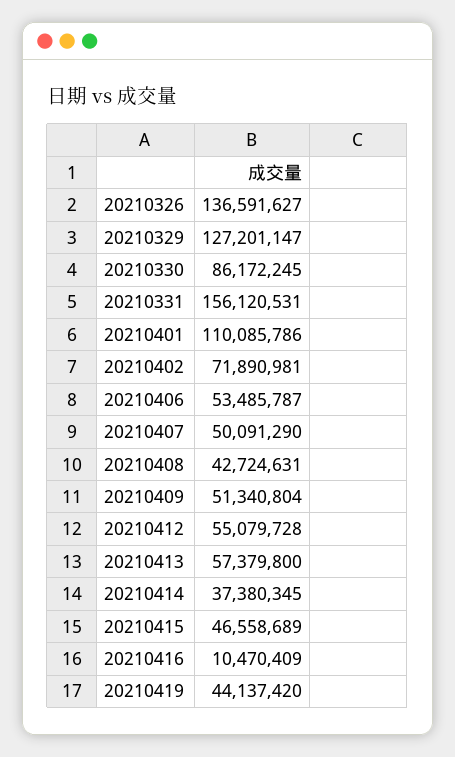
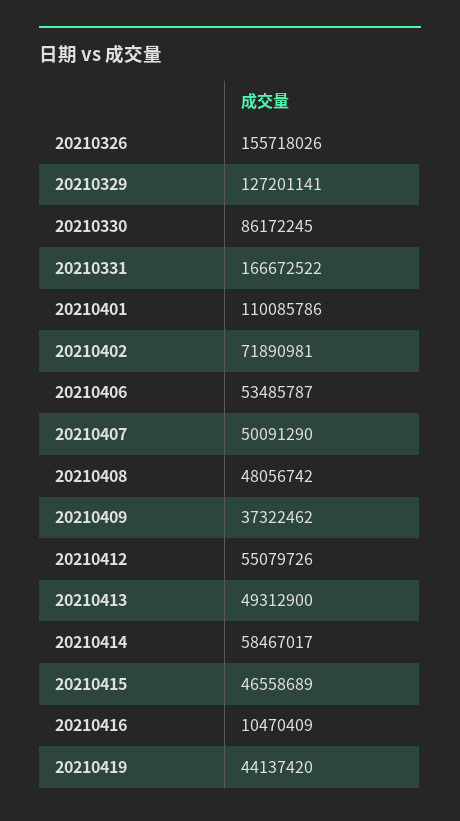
  {
-   "20210326": 136591627,
+   "20210326": 155718026,
-   "20210329": 127201147,
+   "20210329": 127201141,
    "20210330": 86172245,
-   "20210331": 156120531,
+   "20210331": 166672522,
    "20210401": 110085786,
    "20210402": 71890981,
    "20210406": 53485787,
    "20210407": 50091290,
-   "20210408": 42724631,
+   "20210408": 48056742,
-   "20210409": 51340804,
+   "20210409": 37322462,
-   "20210412": 55079728,
+   "20210412": 55079726,
-   "20210413": 57379800,
+   "20210413": 49312900,
-   "20210414": 37380345,
+   "20210414": 58467017,
    "20210415": 46558689,
    "20210416": 10470409,
    "20210419": 44137420
  }

